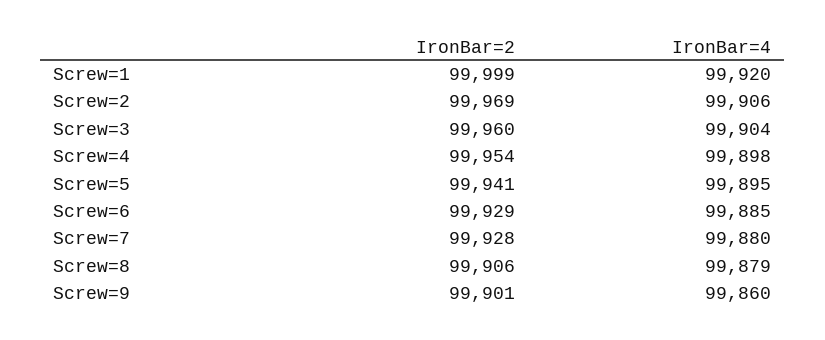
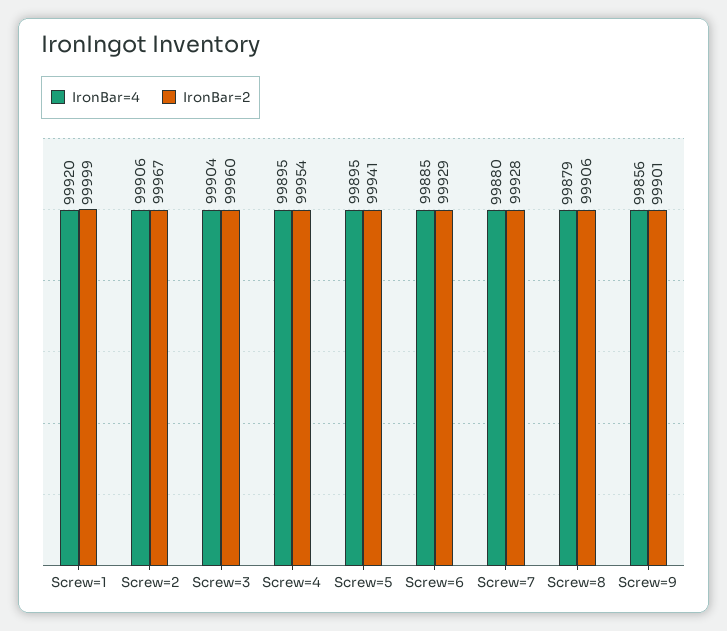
  {
    "IronBar=2": {
      "Screw=1": 99999,
-     "Screw=2": 99969,
+     "Screw=2": 99967,
      "Screw=3": 99960,
      "Screw=4": 99954,
      "Screw=5": 99941,
      "Screw=6": 99929,
      "Screw=7": 99928,
      "Screw=8": 99906,
      "Screw=9": 99901
    },
    "IronBar=4": {
      "Screw=1": 99920,
      "Screw=2": 99906,
      "Screw=3": 99904,
-     "Screw=4": 99898,
+     "Screw=4": 99895,
      "Screw=5": 99895,
      "Screw=6": 99885,
      "Screw=7": 99880,
      "Screw=8": 99879,
-     "Screw=9": 99860
+     "Screw=9": 99856
    }
  }

